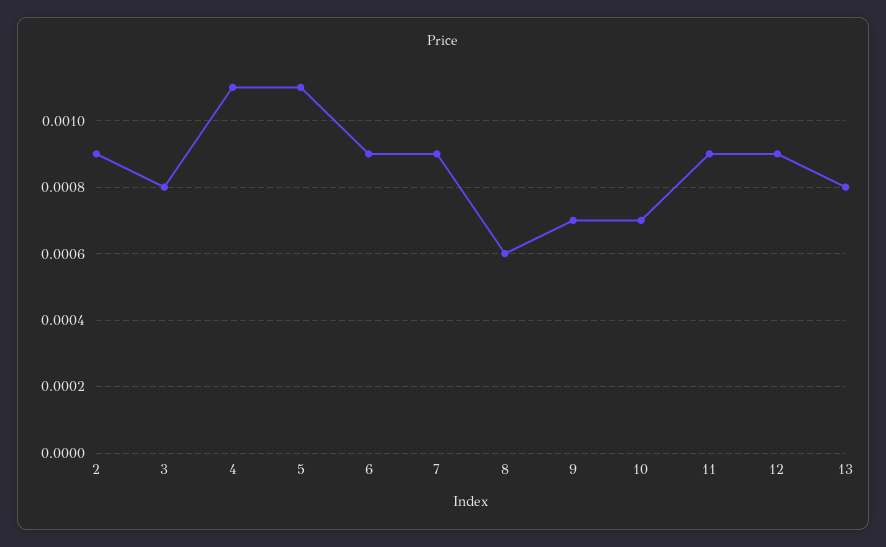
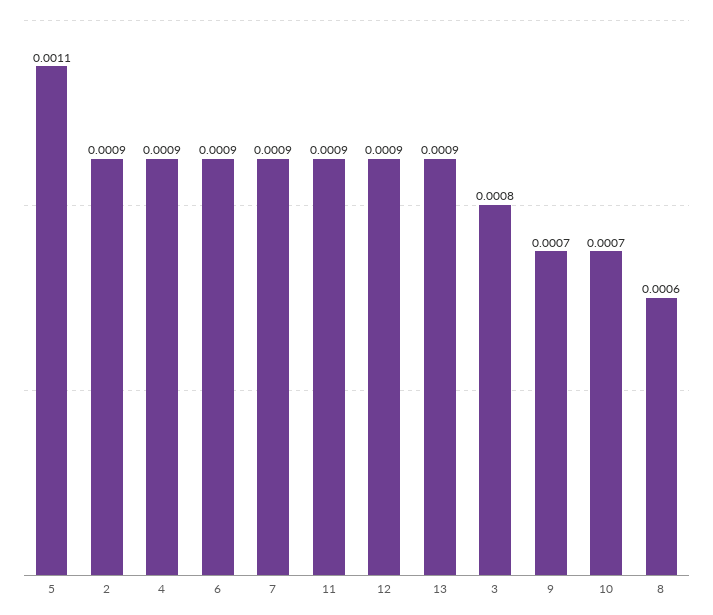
  {
    "2": 0.0009,
    "3": 0.0008,
-   "4": 0.0011,
+   "4": 0.0009,
    "5": 0.0011,
    "6": 0.0009,
    "7": 0.0009,
    "8": 0.0006,
    "9": 0.0007,
    "10": 0.0007,
    "11": 0.0009,
    "12": 0.0009,
-   "13": 0.0008
+   "13": 0.0009
  }

